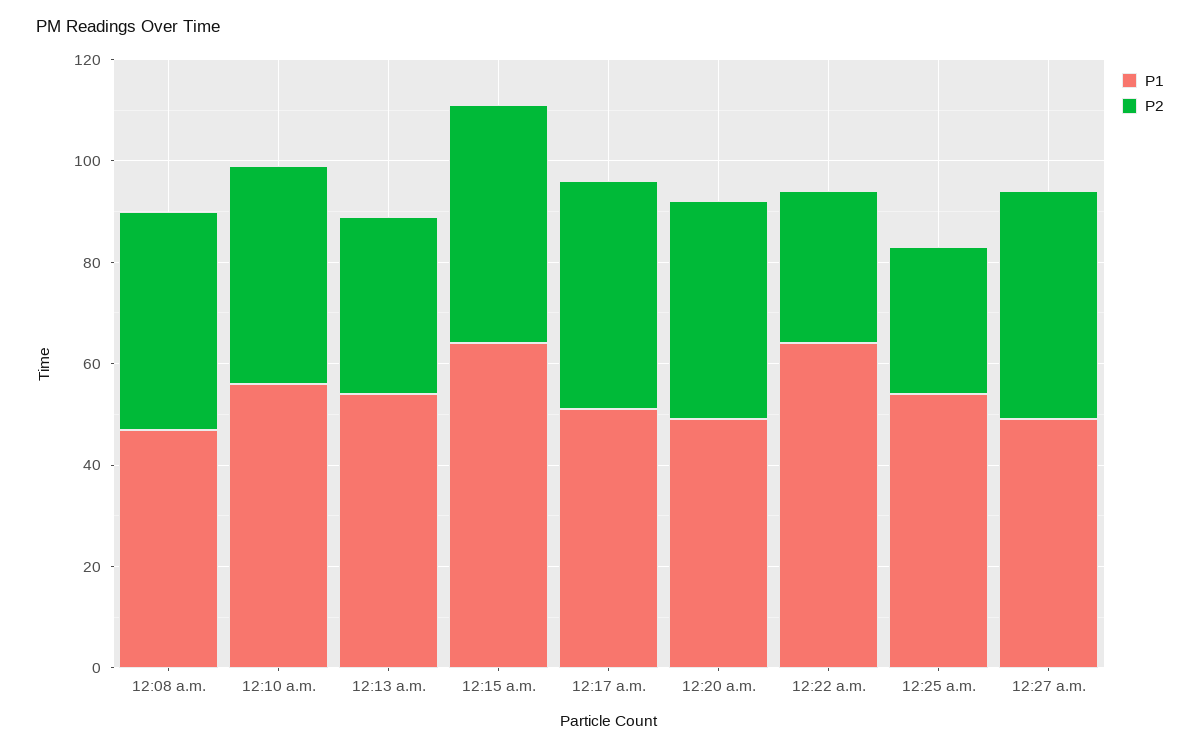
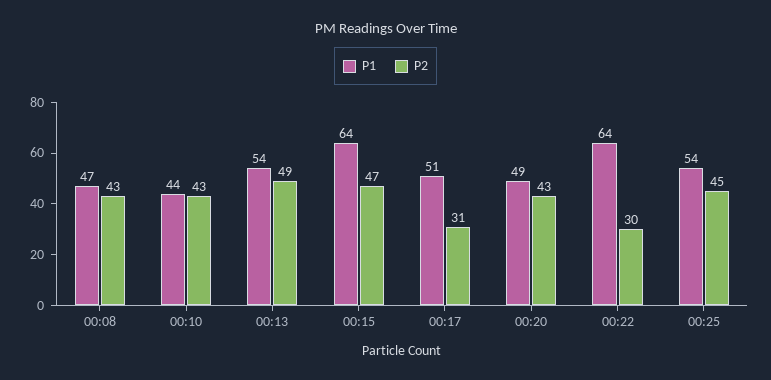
  {
    "P1": {
      "12:08 a.m.": 47,
-     "12:10 a.m.": 55,
+     "12:10 a.m.": 44,
      "12:13 a.m.": 54,
      "12:15 a.m.": 64,
      "12:17 a.m.": 51,
      "12:20 a.m.": 49,
      "12:22 a.m.": 64,
-     "12:25 a.m.": 54,
+     "12:25 a.m.": 54
-     "12:27 a.m.": 50
    },
    "P2": {
      "12:08 a.m.": 43,
      "12:10 a.m.": 43,
-     "12:13 a.m.": 35,
+     "12:13 a.m.": 49,
      "12:15 a.m.": 47,
-     "12:17 a.m.": 45,
+     "12:17 a.m.": 31,
      "12:20 a.m.": 43,
      "12:22 a.m.": 30,
-     "12:25 a.m.": 30,
+     "12:25 a.m.": 45
-     "12:27 a.m.": 45
    }
  }

